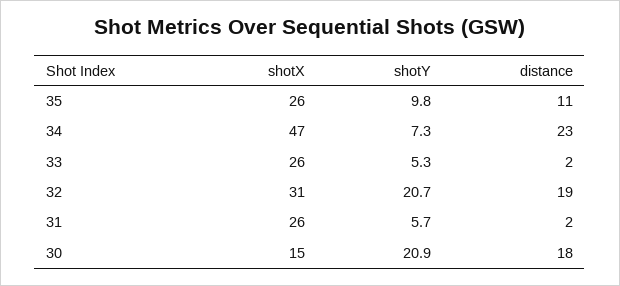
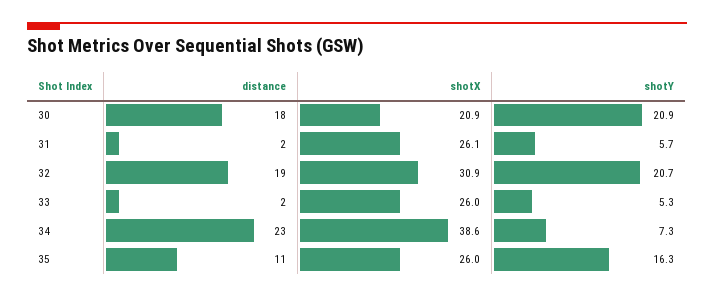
  {
    "shotX": {
      "35": 26,
-     "34": 47,
+     "34": 38.6,
      "33": 26,
      "32": 30.9,
      "31": 26.1,
-     "30": 15
+     "30": 20.9
    },
    "shotY": {
-     "35": 9.8,
+     "35": 16.3,
      "34": 7.3,
      "33": 5.3,
      "32": 20.7,
      "31": 5.7,
      "30": 20.9
    },
    "distance": {
      "35": 11,
      "34": 23,
      "33": 2,
      "32": 19,
      "31": 2,
      "30": 18
    }
  }

